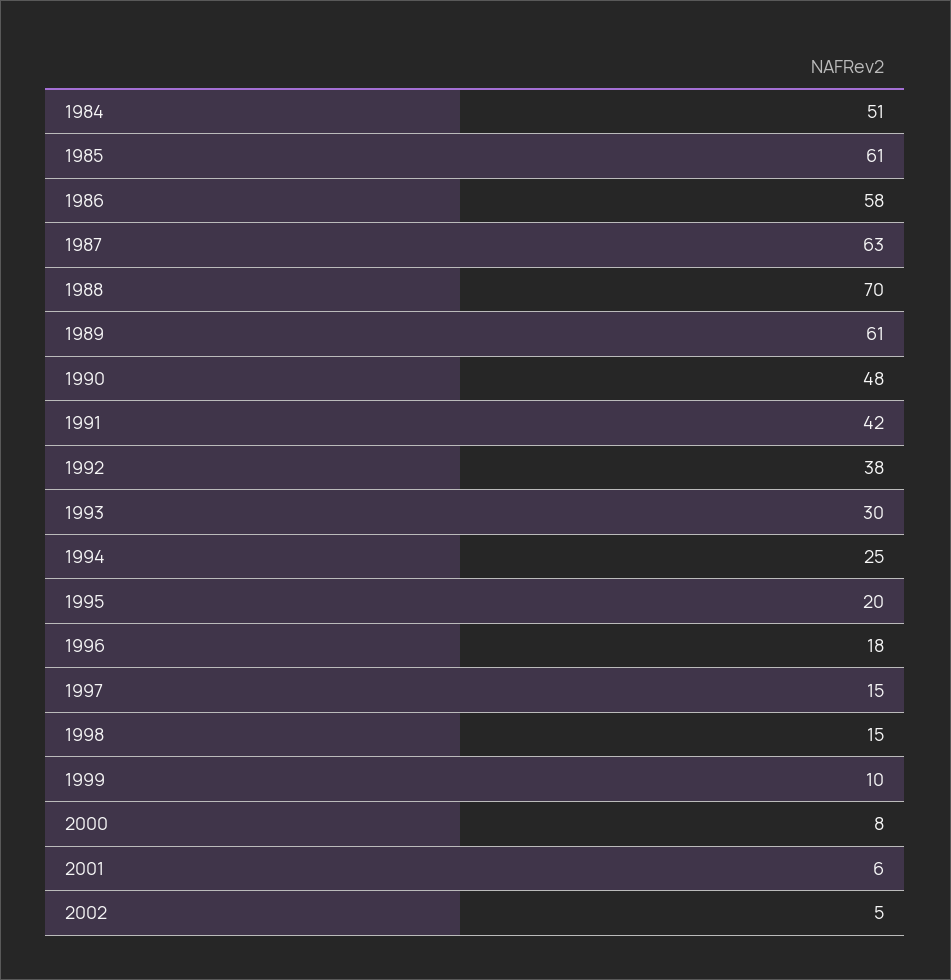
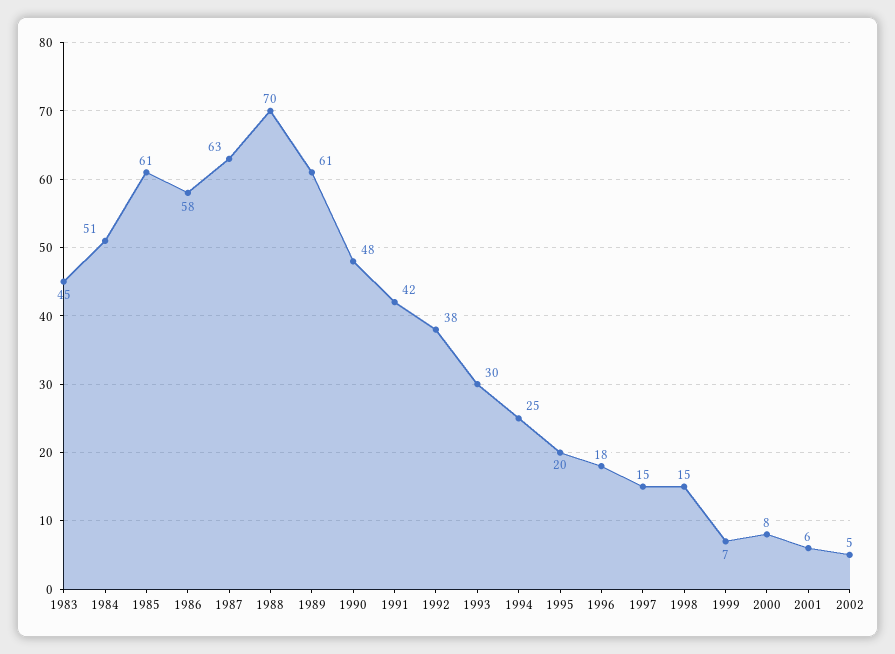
  {
    "1984": 51,
    "1985": 61,
    "1986": 58,
    "1987": 63,
    "1988": 70,
    "1989": 61,
    "1990": 48,
    "1991": 42,
    "1992": 38,
    "1993": 30,
    "1994": 25,
    "1995": 20,
    "1996": 18,
    "1997": 15,
    "1998": 15,
-   "1999": 10,
+   "1999": 7,
    "2000": 8,
    "2001": 6,
-   "2002": 5
+   "2002": 5,
+   "1983": 45
  }

